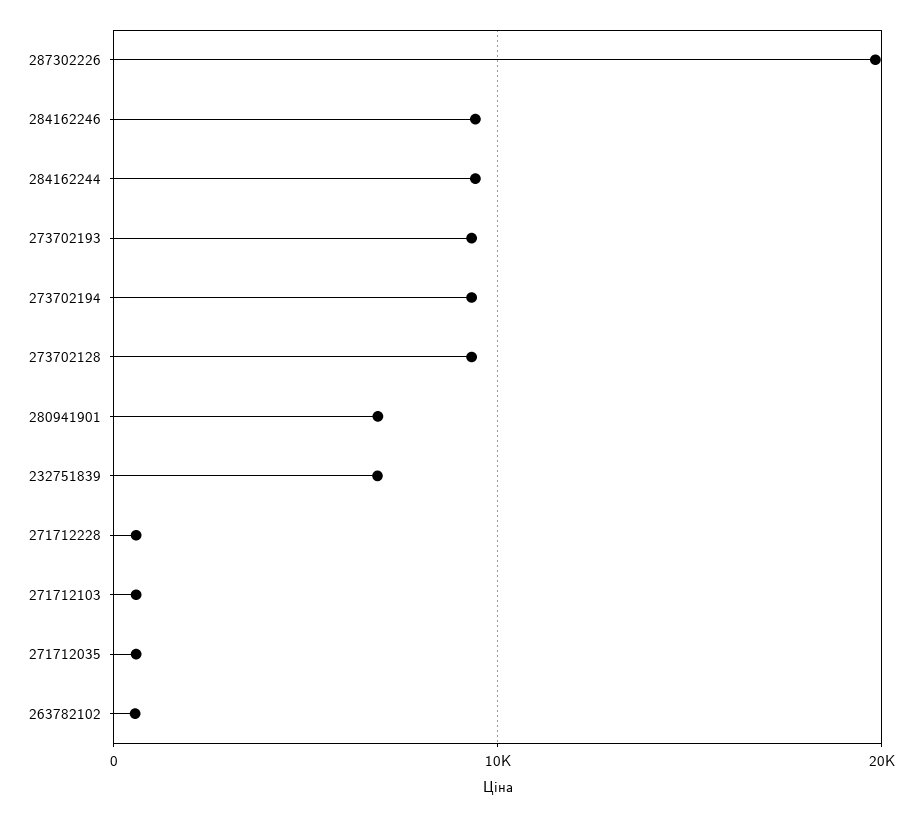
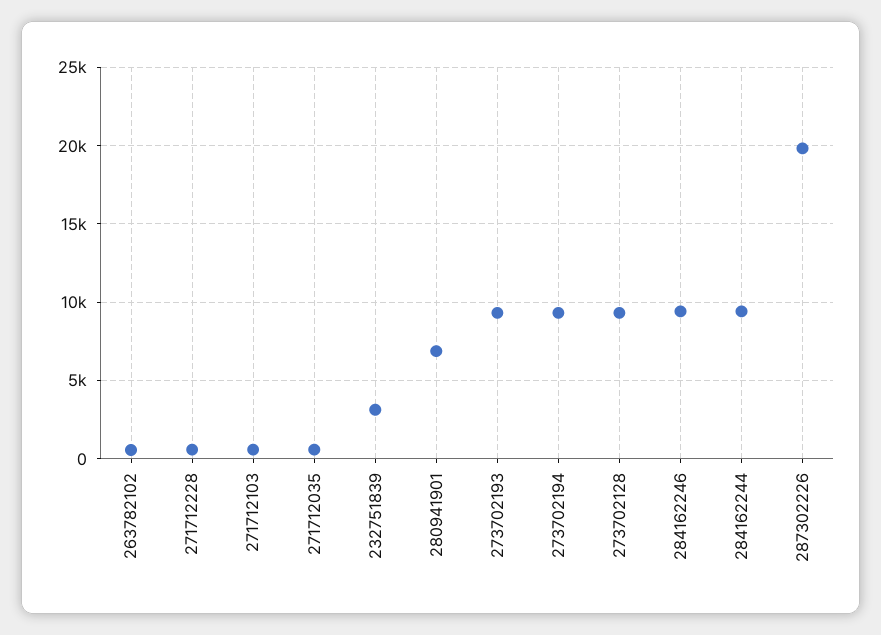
  {
    "287302226": 20000,
    "284162246": 9500,
    "284162244": 9500,
    "273702193": 9500,
    "273702194": 9500,
    "273702128": 9500,
    "280941901": 7000,
-   "232751839": 7000,
+   "232751839": 3000,
    "271712228": 500,
    "271712103": 500,
    "271712035": 500,
    "263782102": 500
  }

